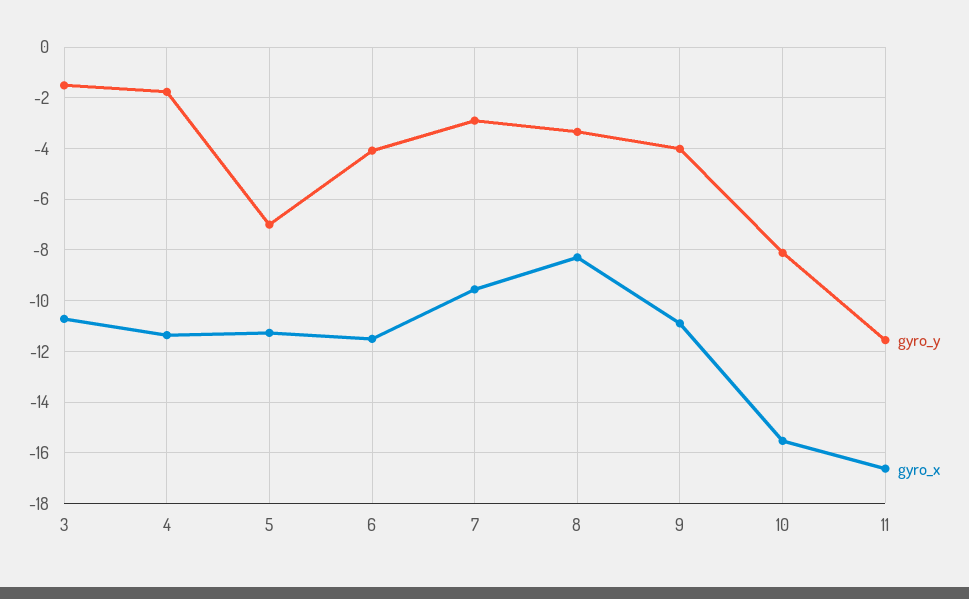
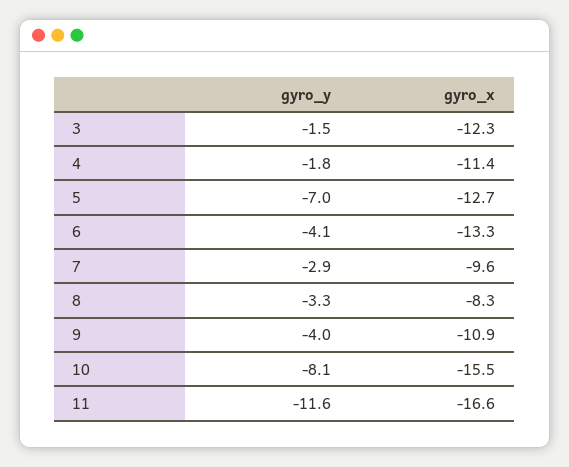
  {
    "gyro_y": {
      "3": -1.5,
      "4": -1.8,
      "5": -7,
      "6": -4.1,
      "7": -2.9,
      "8": -3.3,
      "9": -4,
      "10": -8.1,
      "11": -11.6
    },
    "gyro_x": {
-     "3": -10.75,
+     "3": -12.3,
      "4": -11.4,
-     "5": -11.25,
+     "5": -12.7,
-     "6": -11.5,
+     "6": -13.3,
      "7": -9.6,
      "8": -8.3,
      "9": -10.9,
      "10": -15.5,
      "11": -16.6
    }
  }

